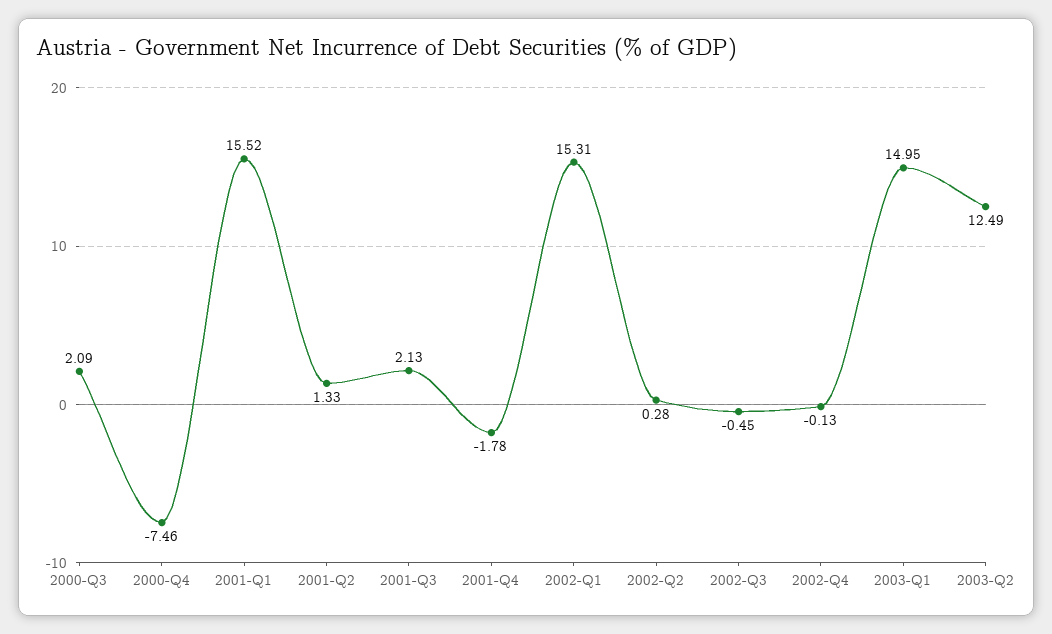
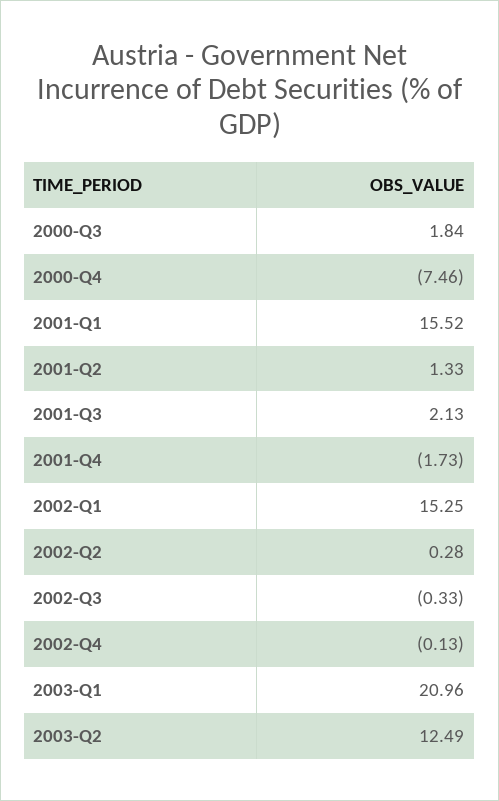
  {
-   "2000-Q3": 2.09,
+   "2000-Q3": 1.84,
    "2000-Q4": -7.46,
    "2001-Q1": 15.52,
    "2001-Q2": 1.33,
    "2001-Q3": 2.13,
-   "2001-Q4": -1.78,
+   "2001-Q4": -1.73,
-   "2002-Q1": 15.31,
+   "2002-Q1": 15.25,
    "2002-Q2": 0.28,
-   "2002-Q3": -0.45,
+   "2002-Q3": -0.33,
    "2002-Q4": -0.13,
-   "2003-Q1": 14.95,
+   "2003-Q1": 20.96,
    "2003-Q2": 12.49
  }

